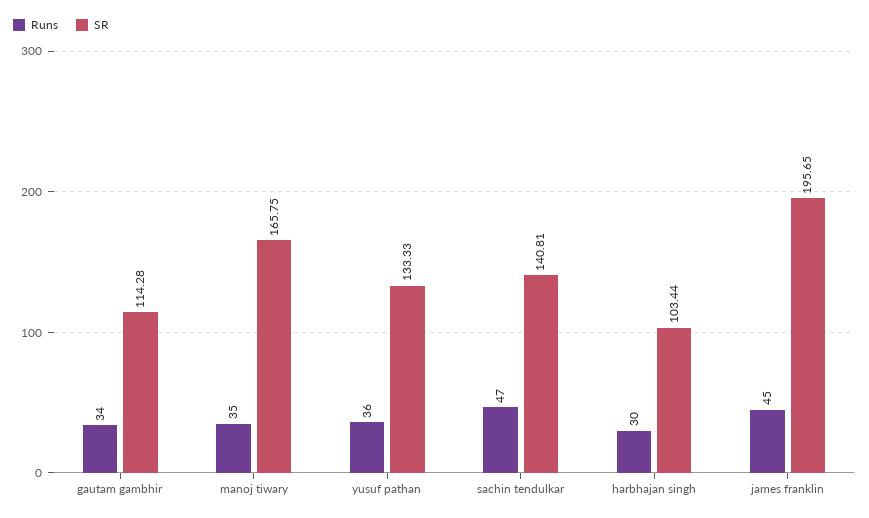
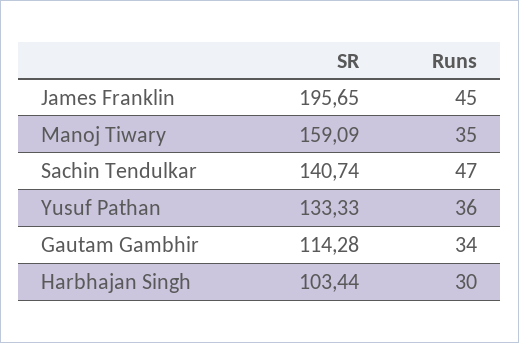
  {
    "Runs": {
      "gautam gambhir": 34,
      "manoj tiwary": 35,
      "yusuf pathan": 36,
      "sachin tendulkar": 47,
      "harbhajan singh": 30,
      "james franklin": 45
    },
    "SR": {
      "gautam gambhir": 114.28,
-     "manoj tiwary": 165.75,
+     "manoj tiwary": 159.09,
      "yusuf pathan": 133.33,
-     "sachin tendulkar": 140.81,
+     "sachin tendulkar": 140.74,
      "harbhajan singh": 103.44,
      "james franklin": 195.65
    }
  }

